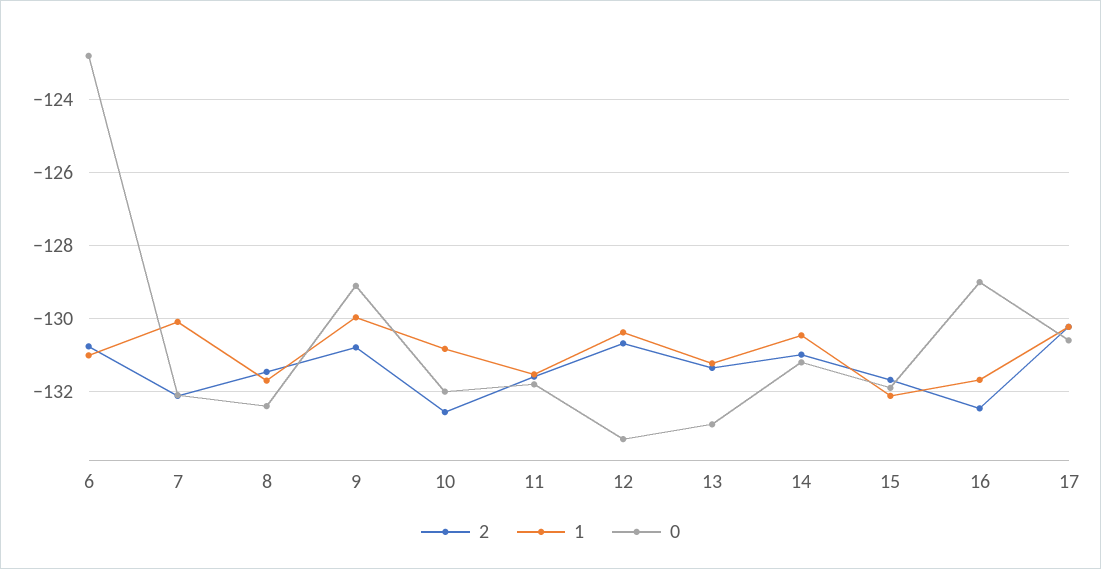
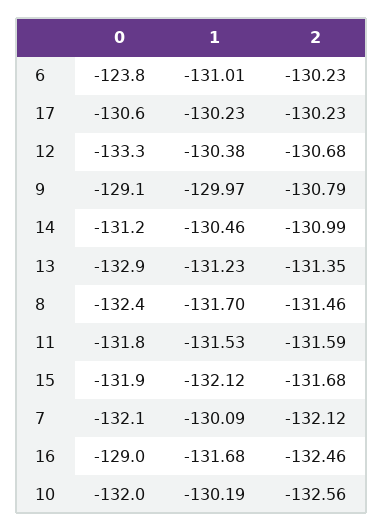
  {
    "2": {
-     "6": -130.8,
+     "6": -130.23,
      "7": -132.12,
      "8": -131.46,
      "9": -130.79,
      "10": -132.56,
      "11": -131.59,
      "12": -130.68,
      "13": -131.35,
      "14": -130.99,
      "15": -131.68,
      "16": -132.46,
      "17": -130.23
    },
    "1": {
      "6": -131.01,
      "7": -130.09,
      "8": -131.7,
      "9": -129.97,
-     "10": -130.8,
+     "10": -130.19,
      "11": -131.53,
      "12": -130.38,
      "13": -131.23,
      "14": -130.46,
      "15": -132.12,
      "16": -131.68,
      "17": -130.23
    },
    "0": {
-     "6": -122.8,
+     "6": -123.8,
      "7": -132.1,
      "8": -132.4,
      "9": -129.1,
      "10": -132,
      "11": -131.8,
      "12": -133.3,
      "13": -132.9,
      "14": -131.2,
      "15": -131.9,
      "16": -129,
      "17": -130.6
    }
  }

